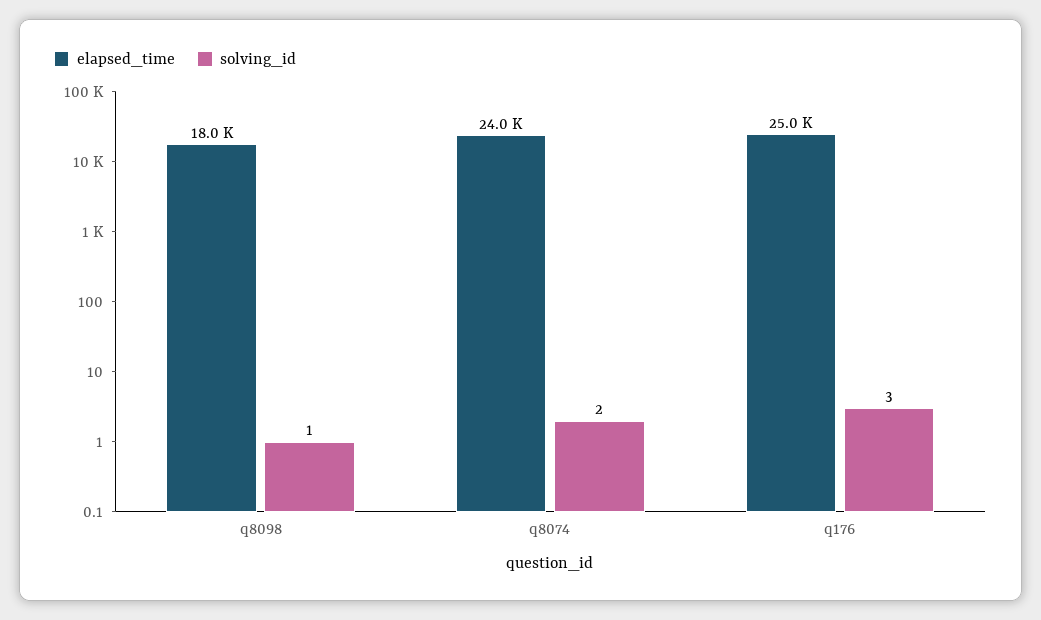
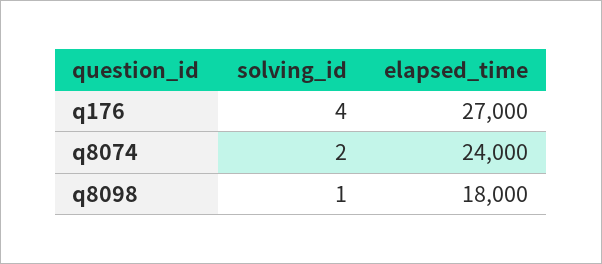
  {
    "elapsed_time": {
      "q8098": 18000,
      "q8074": 24000,
-     "q176": 25000
+     "q176": 27000
    },
    "solving_id": {
      "q8098": 1,
      "q8074": 2,
-     "q176": 3
+     "q176": 4
    }
  }

